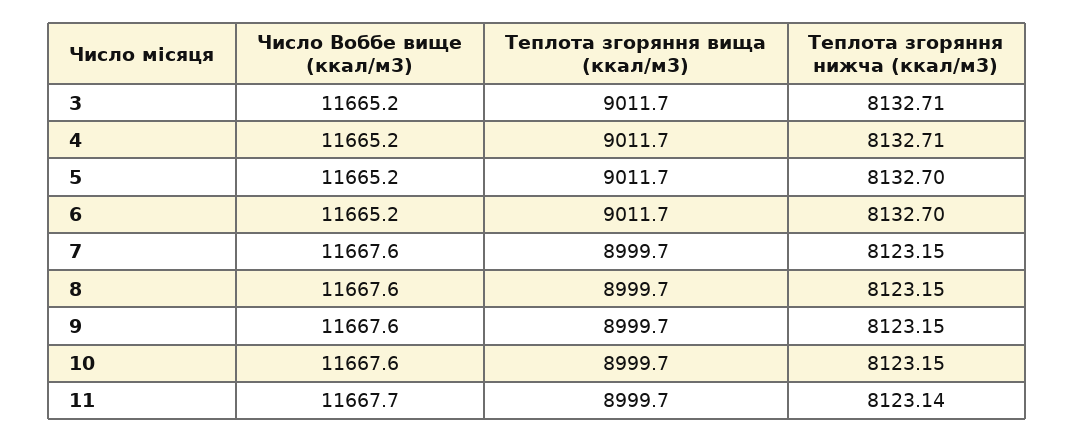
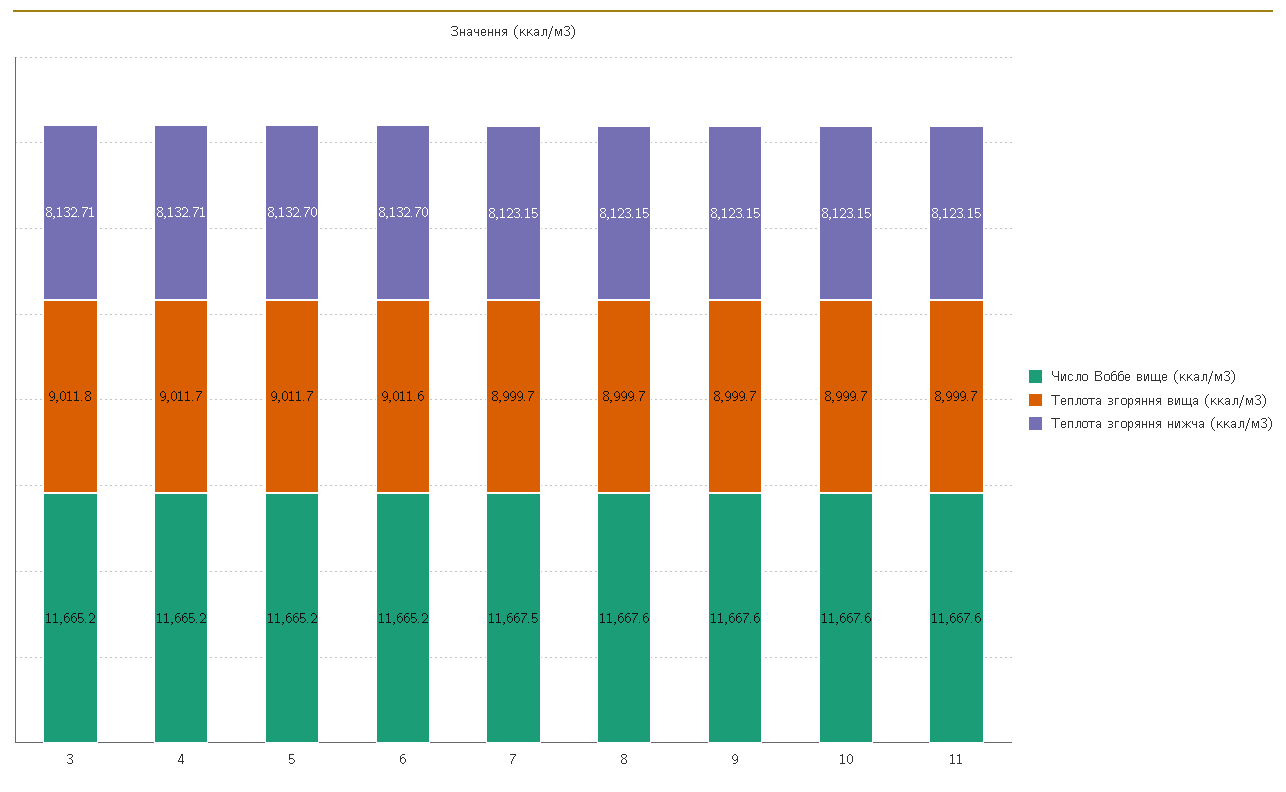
  {
    "Число Воббе вище (ккал/м3)": {
      "3": 11665.2,
      "4": 11665.2,
      "5": 11665.2,
      "6": 11665.2,
-     "7": 11667.6,
+     "7": 11667.5,
      "8": 11667.6,
      "9": 11667.6,
      "10": 11667.6,
-     "11": 11667.7
+     "11": 11667.6
    },
    "Теплота згоряння вища (ккал/м3)": {
-     "3": 9011.7,
+     "3": 9011.8,
      "4": 9011.7,
      "5": 9011.7,
-     "6": 9011.7,
+     "6": 9011.6,
      "7": 8999.7,
      "8": 8999.7,
      "9": 8999.7,
      "10": 8999.7,
      "11": 8999.7
    },
    "Теплота згоряння нижча (ккал/м3)": {
      "3": 8132.71,
      "4": 8132.71,
      "5": 8132.7,
      "6": 8132.7,
      "7": 8123.15,
      "8": 8123.15,
      "9": 8123.15,
      "10": 8123.15,
-     "11": 8123.14
+     "11": 8123.15
    }
  }

